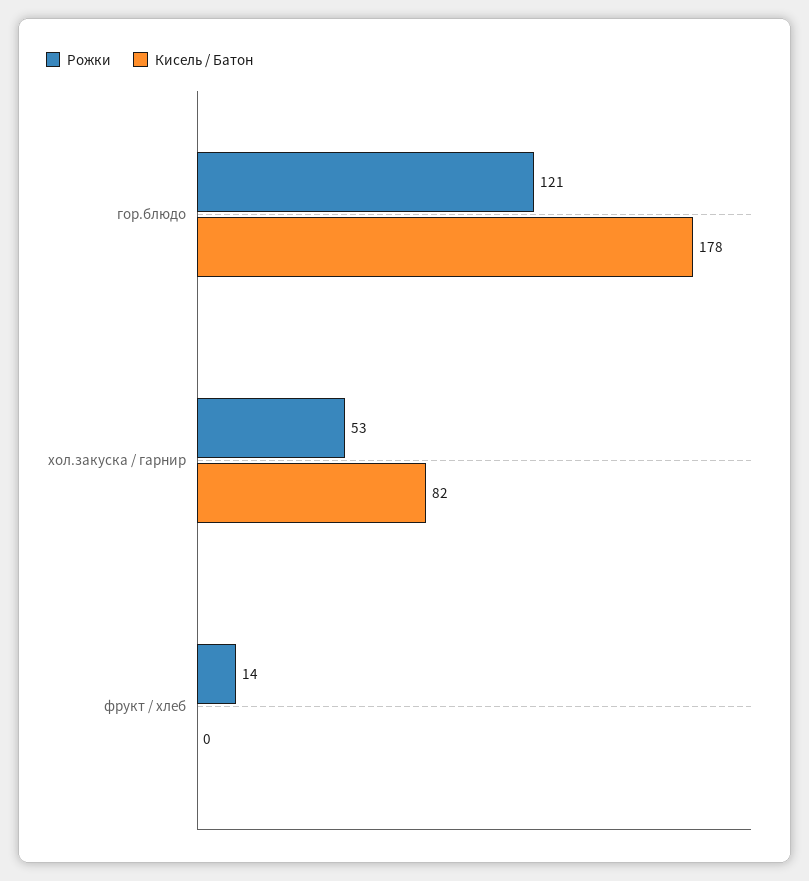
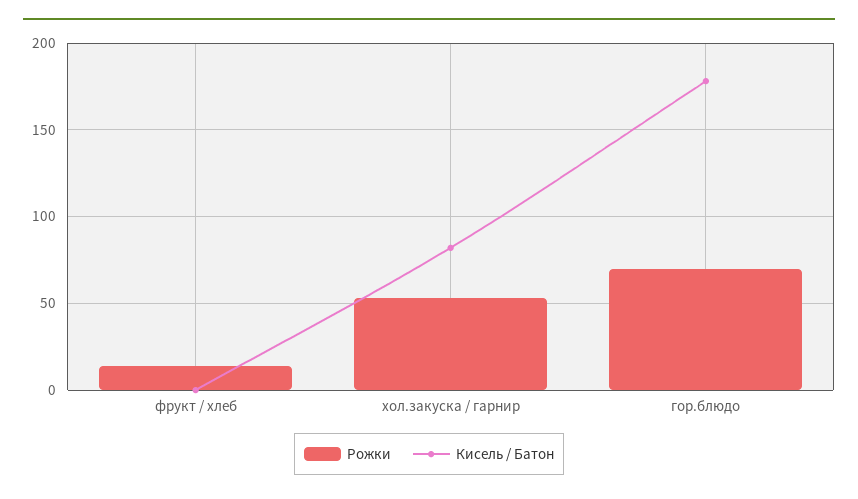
  {
    "Рожки": {
-     "гор.блюдо": 121,
+     "гор.блюдо": 70,
      "хол.закуска / гарнир": 53,
      "фрукт / хлеб": 14
    },
    "Кисель / Батон": {
      "гор.блюдо": 178,
      "хол.закуска / гарнир": 82,
      "фрукт / хлеб": 0
    }
  }

